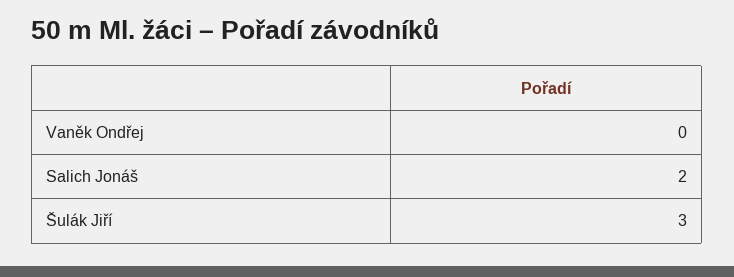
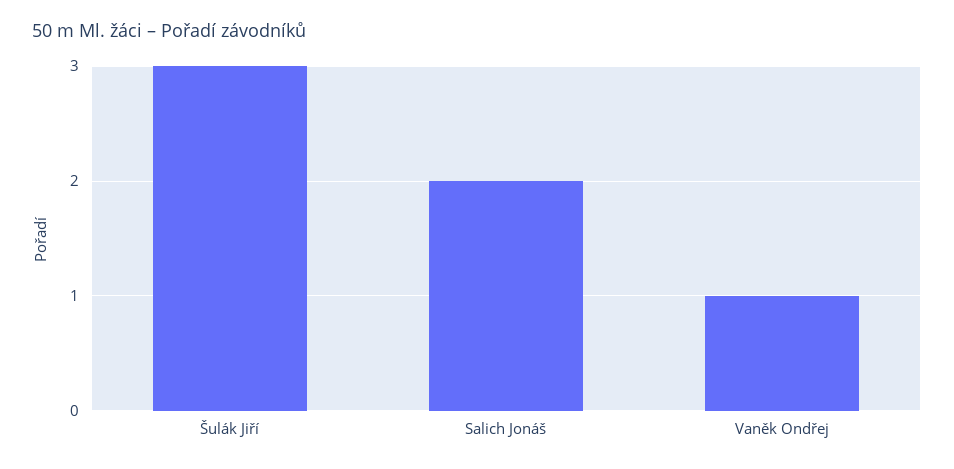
  {
-   "Vaněk Ondřej": 0,
+   "Vaněk Ondřej": 1,
    "Salich Jonáš": 2,
    "Šulák Jiří": 3
  }

